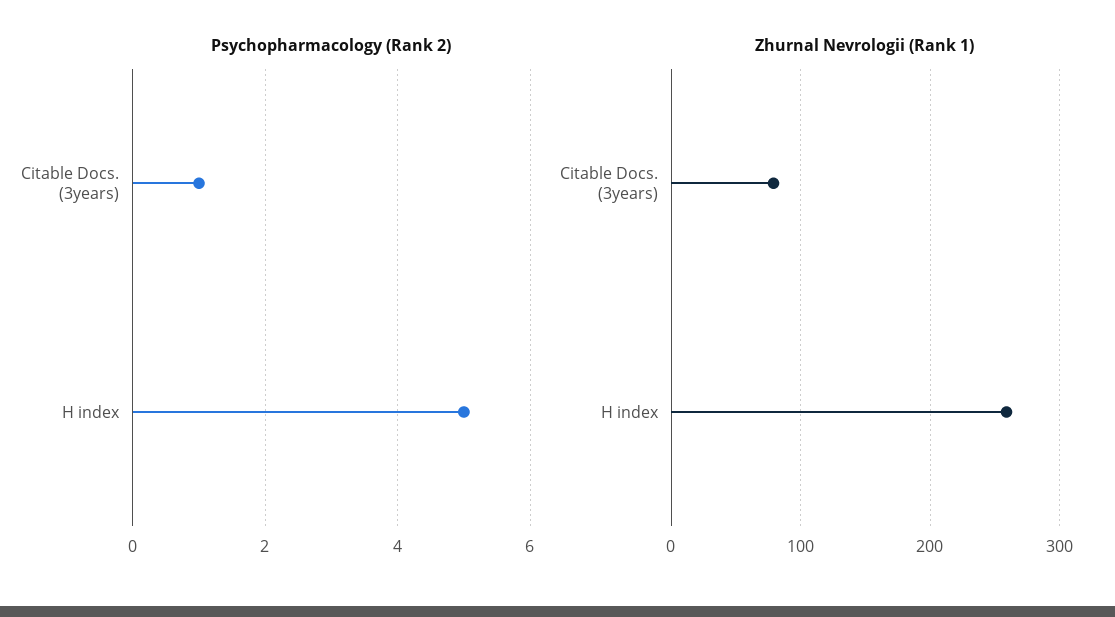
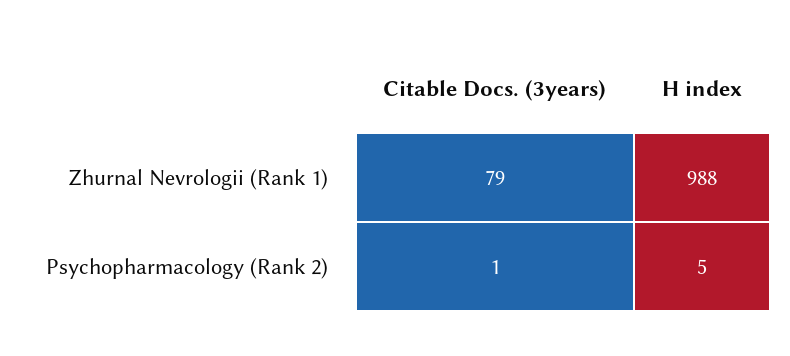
  {
    "Psychopharmacology (Rank 2)": {
      "Citable Docs. (3years)": 1,
      "H index": 5
    },
    "Zhurnal Nevrologii (Rank 1)": {
      "Citable Docs. (3years)": 79,
-     "H index": 260
+     "H index": 988
    }
  }

